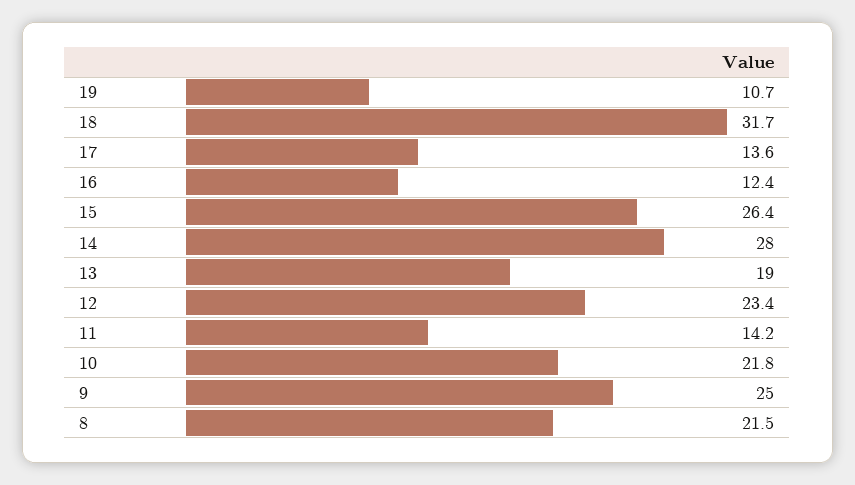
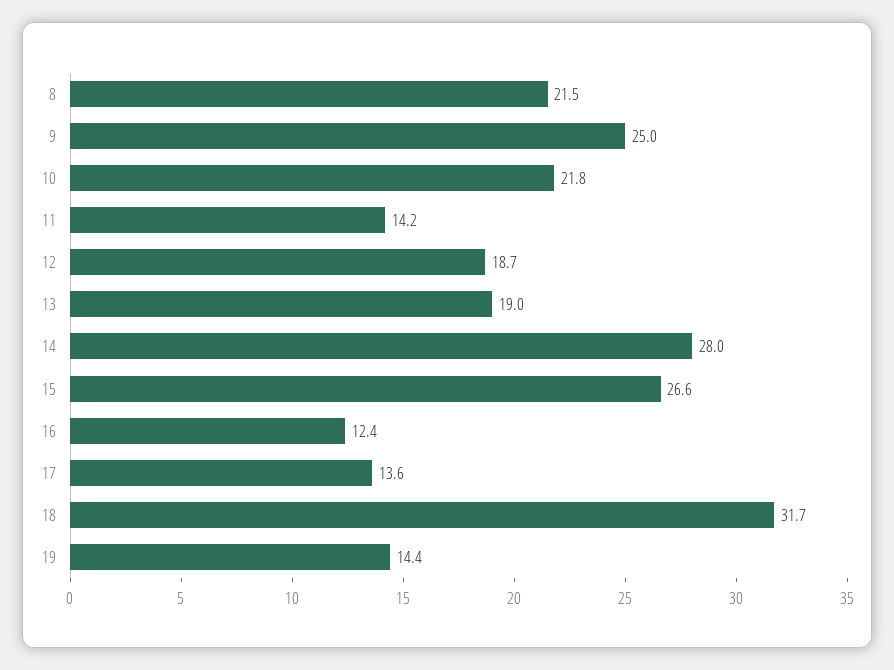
  {
-   "19": 10.7,
+   "19": 14.4,
    "18": 31.7,
    "17": 13.6,
    "16": 12.4,
-   "15": 26.4,
+   "15": 26.6,
    "14": 28,
    "13": 19,
-   "12": 23.4,
+   "12": 18.7,
    "11": 14.2,
    "10": 21.8,
    "9": 25,
    "8": 21.5
  }

